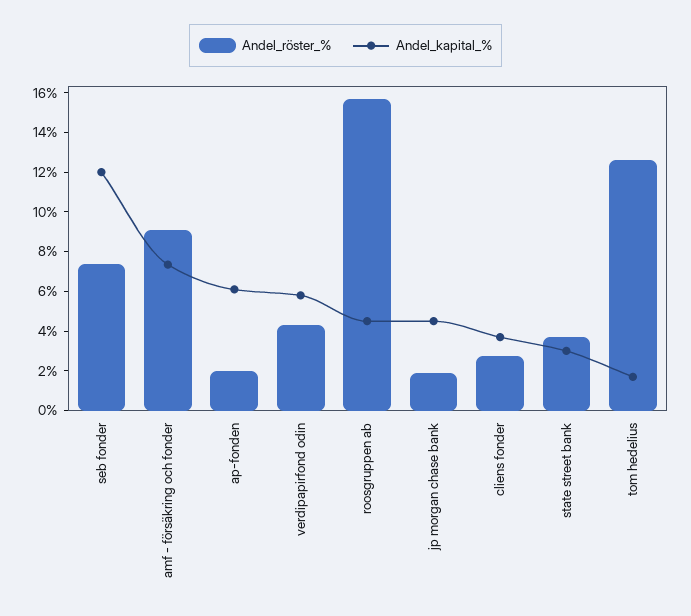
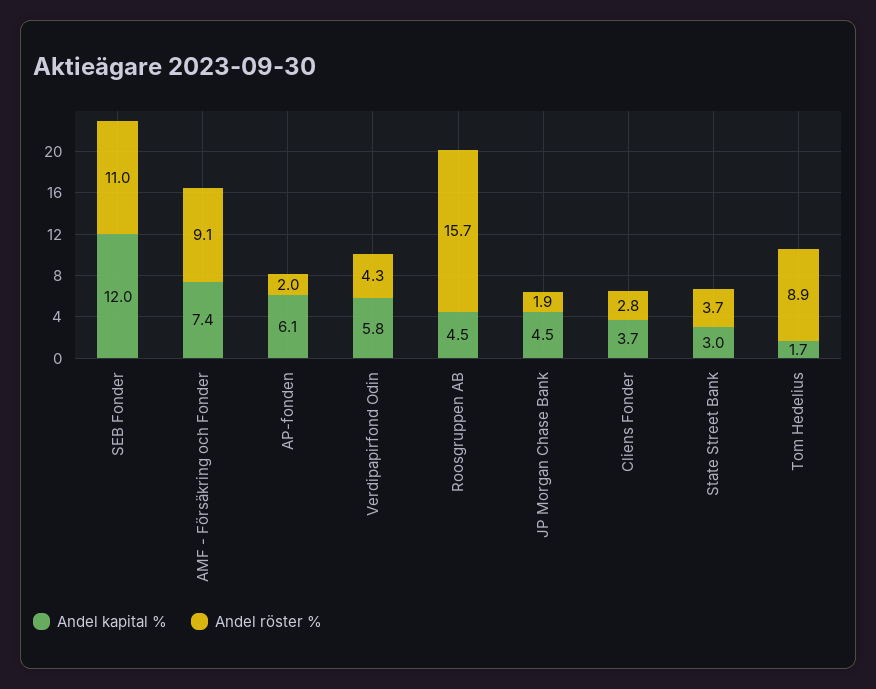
  {
    "Andel_röster_%": {
-     "seb fonder": 7.5,
+     "seb fonder": 11,
      "amf - försäkring och fonder": 9.1,
      "ap-fonden": 2,
      "verdipapirfond odin": 4.3,
      "roosgruppen ab": 15.7,
      "jp morgan chase bank": 1.9,
      "cliens fonder": 2.8,
      "state street bank": 3.7,
-     "tom hedelius": 12.5
+     "tom hedelius": 8.9
    },
    "Andel_kapital_%": {
      "seb fonder": 12,
      "amf - försäkring och fonder": 7.4,
      "ap-fonden": 6.1,
      "verdipapirfond odin": 5.8,
      "roosgruppen ab": 4.5,
      "jp morgan chase bank": 4.5,
      "cliens fonder": 3.7,
      "state street bank": 3,
      "tom hedelius": 1.7
    }
  }

